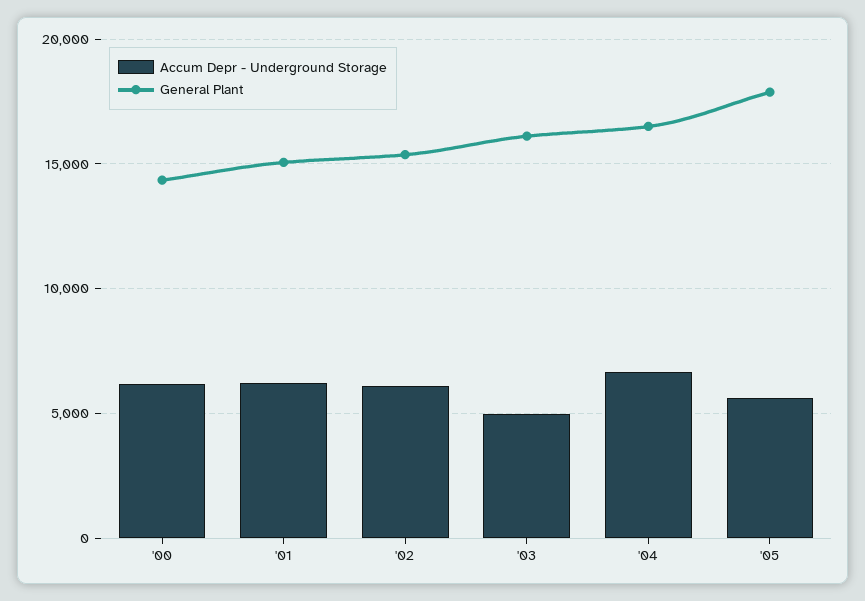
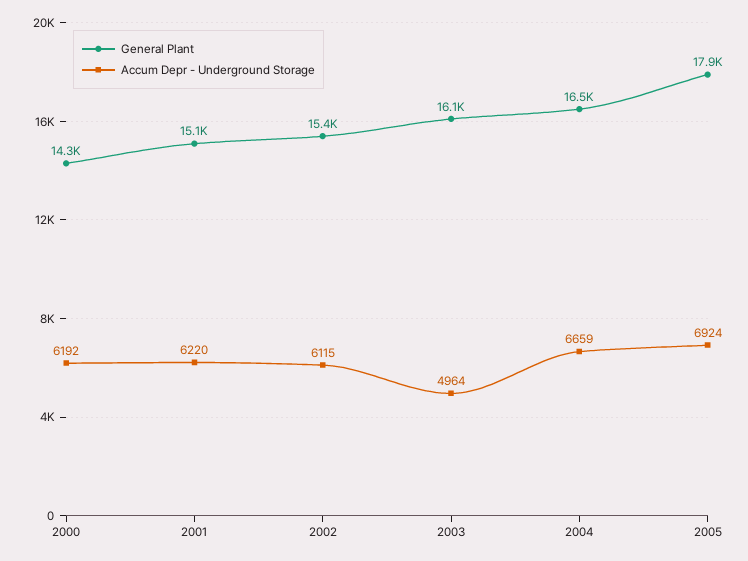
  {
    "Accum Depr - Underground Storage": {
      "'00": 6192,
      "'01": 6220,
      "'02": 6115,
      "'03": 4964,
      "'04": 6659,
-     "'05": 5500
+     "'05": 6924
    },
    "General Plant": {
      "'00": 14300,
      "'01": 15100,
      "'02": 15400,
      "'03": 16100,
      "'04": 16500,
      "'05": 17900
    }
  }

